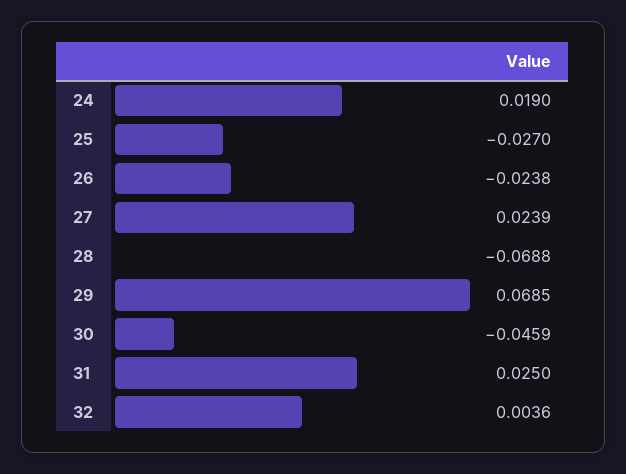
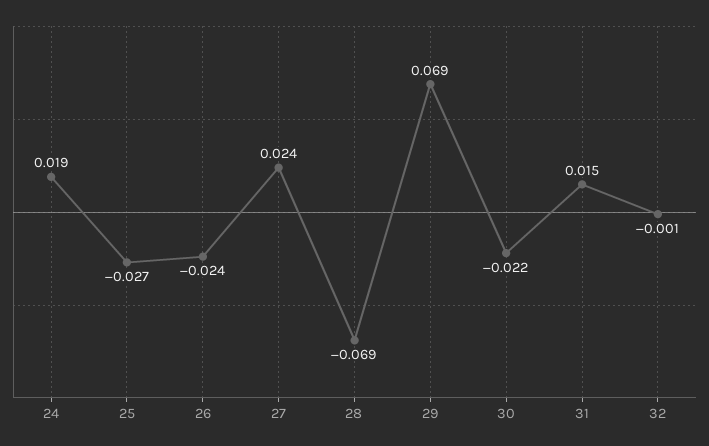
  {
    "24": 0.019,
    "25": -0.027,
    "26": -0.0238,
    "27": 0.0239,
    "28": -0.0688,
    "29": 0.0685,
-   "30": -0.0459,
+   "30": -0.022,
-   "31": 0.025,
+   "31": 0.015,
-   "32": 0.0036
+   "32": -0.001
  }

